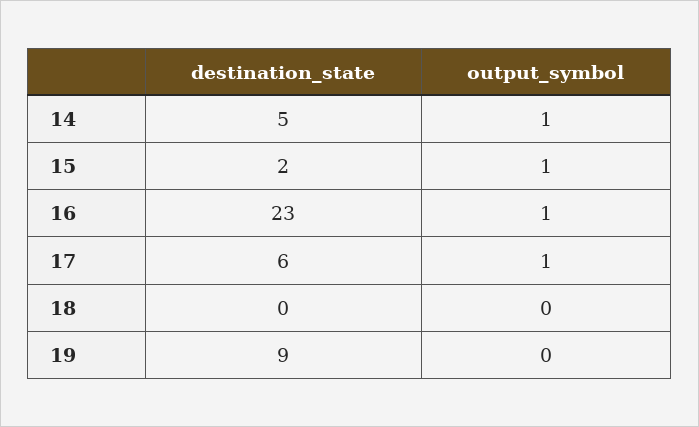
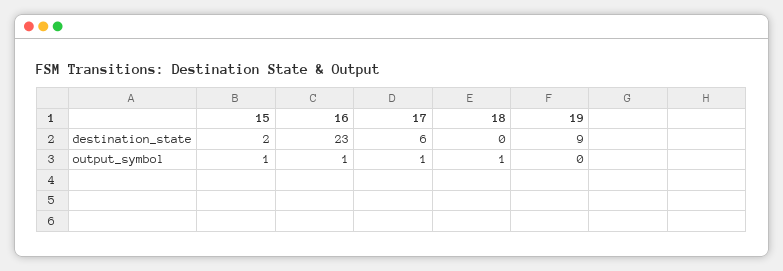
  {
    "destination_state": {
-     "14": 5,
      "15": 2,
      "16": 23,
      "17": 6,
      "18": 0,
      "19": 9
    },
    "output_symbol": {
-     "14": 1,
      "15": 1,
      "16": 1,
      "17": 1,
-     "18": 0,
+     "18": 1,
      "19": 0
    }
  }

